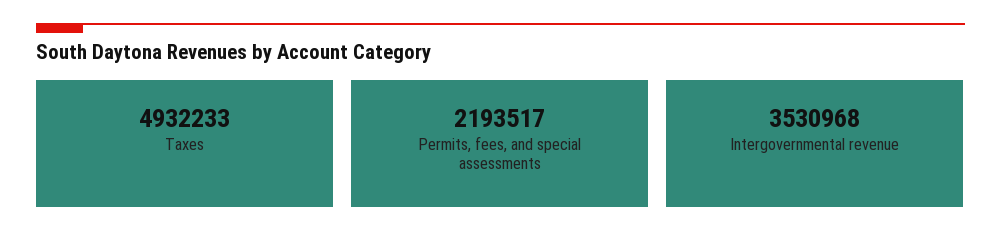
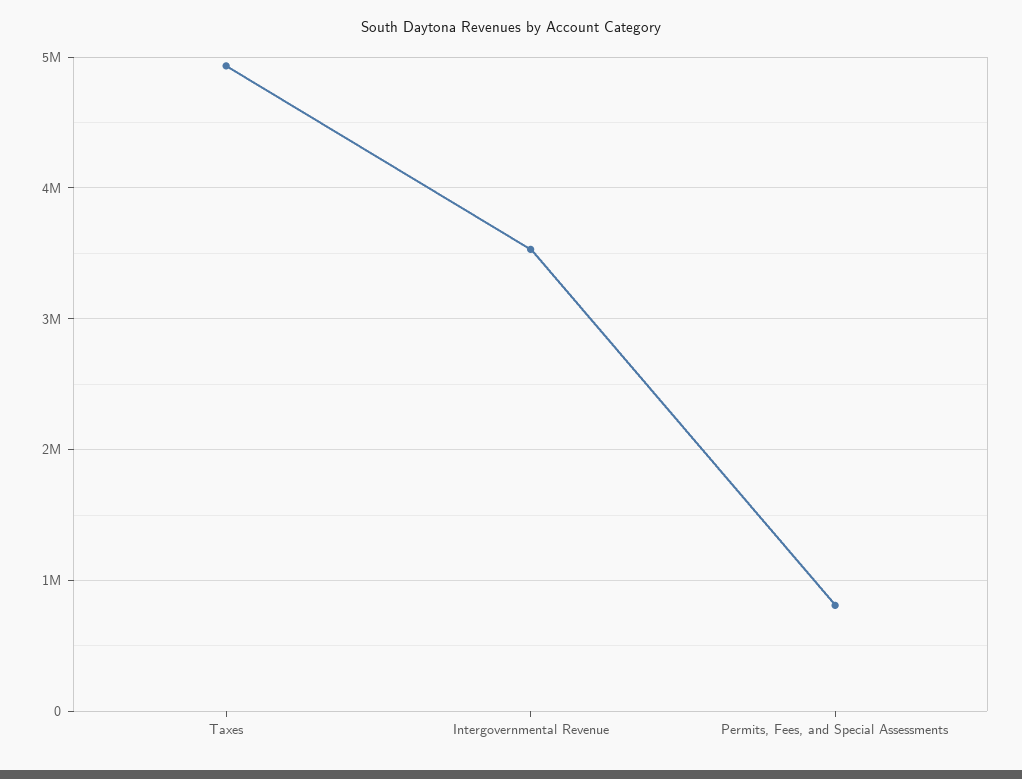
  {
    "Taxes": 4932233,
-   "Permits, fees, and special assessments": 2193517,
+   "Permits, fees, and special assessments": 800000,
    "Intergovernmental revenue": 3530968
  }

